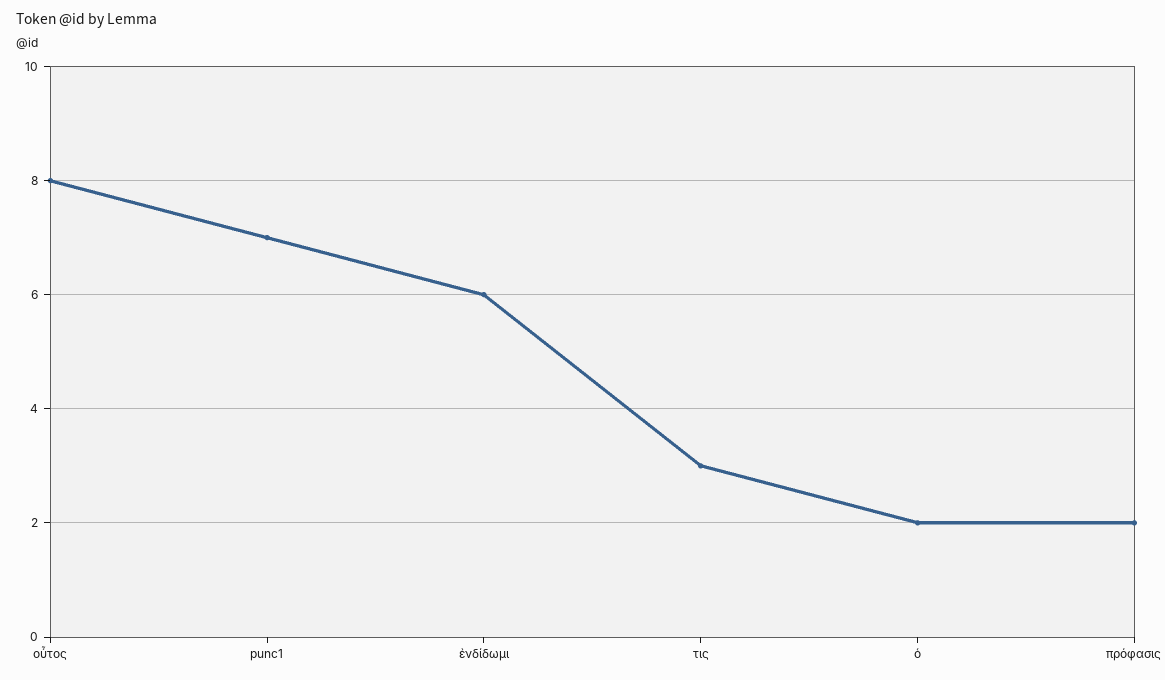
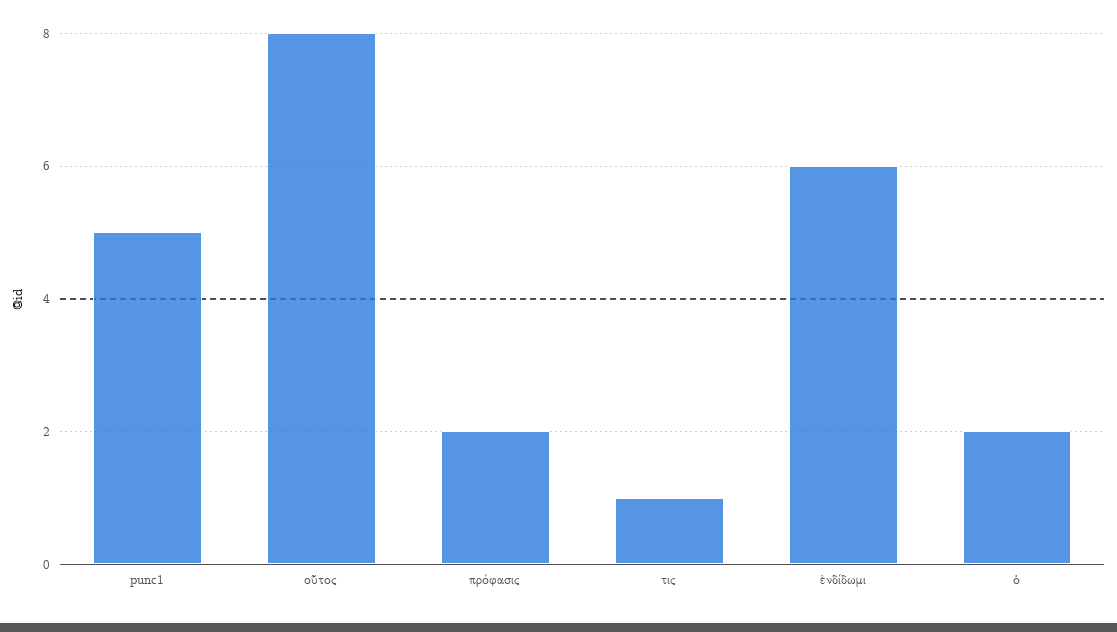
  {
    "οὗτος": 8,
-   "punc1": 7,
+   "punc1": 5,
    "ἐνδίδωμι": 6,
-   "τις": 3,
+   "τις": 1,
    "ὁ": 2,
    "πρόφασις": 2
  }

